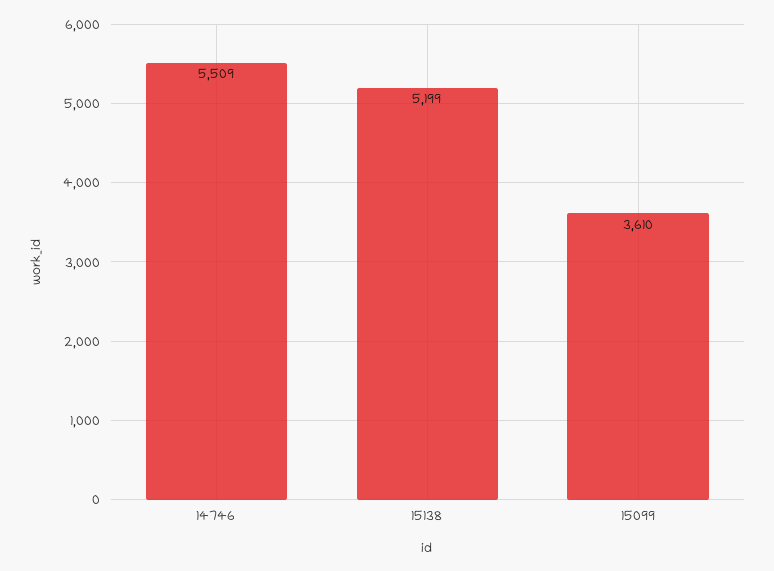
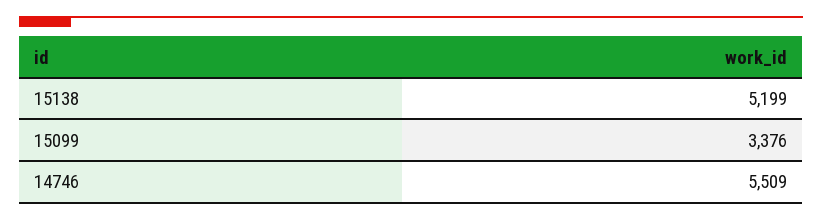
  {
    "14746": 5509,
    "15138": 5199,
-   "15099": 3610
+   "15099": 3376
  }

